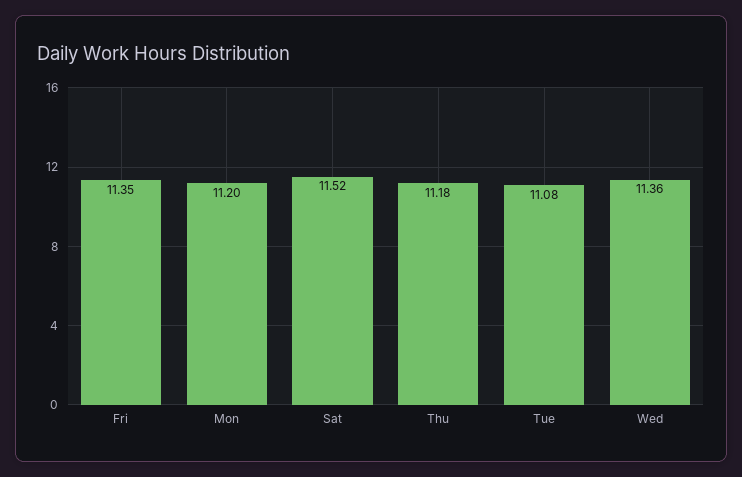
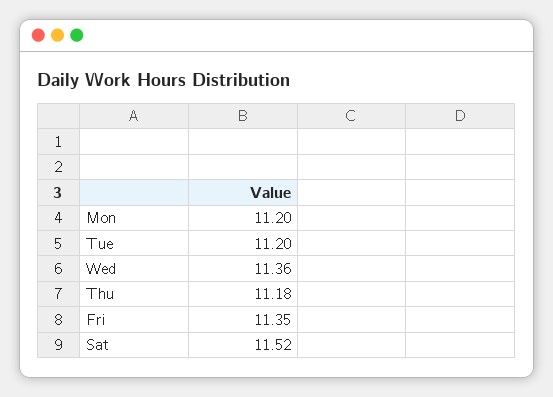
  {
    "Fri": 11.35,
    "Mon": 11.2,
    "Sat": 11.52,
    "Thu": 11.18,
-   "Tue": 11.08,
+   "Tue": 11.2,
    "Wed": 11.36
  }

